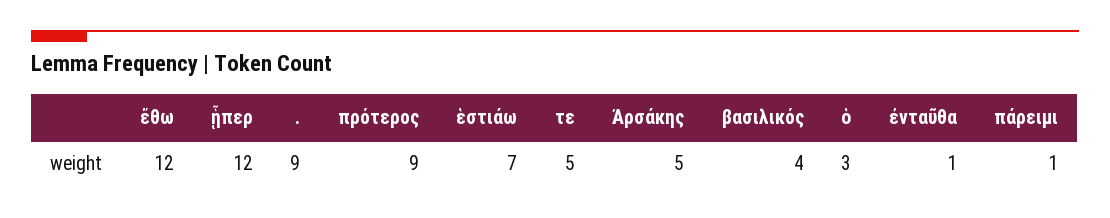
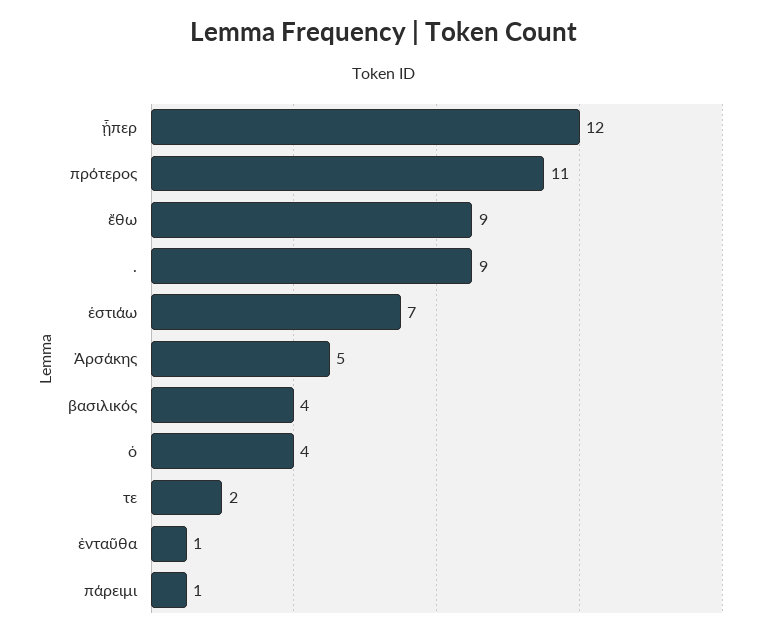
  {
-   "ἔθω": 12,
+   "ἔθω": 9,
    "ᾗπερ": 12,
    ".": 9,
-   "πρότερος": 9,
+   "πρότερος": 11,
    "ἑστιάω": 7,
-   "τε": 5,
+   "τε": 2,
    "Ἀρσάκης": 5,
    "βασιλικός": 4,
-   "ὁ": 3,
+   "ὁ": 4,
    "ἐνταῦθα": 1,
    "πάρειμι": 1
  }

